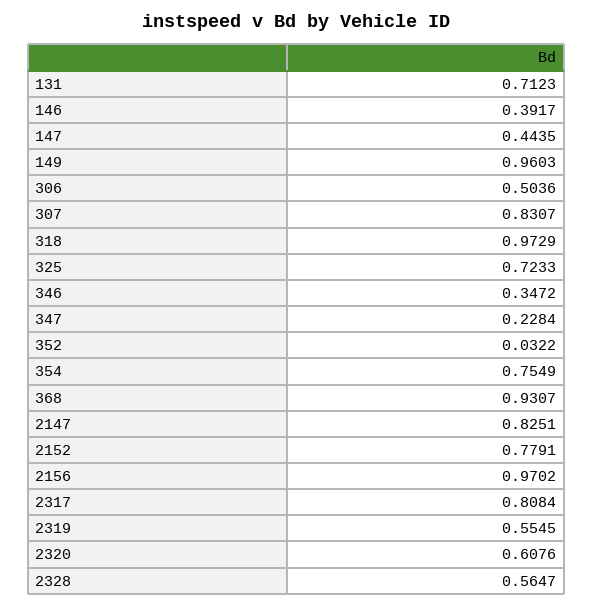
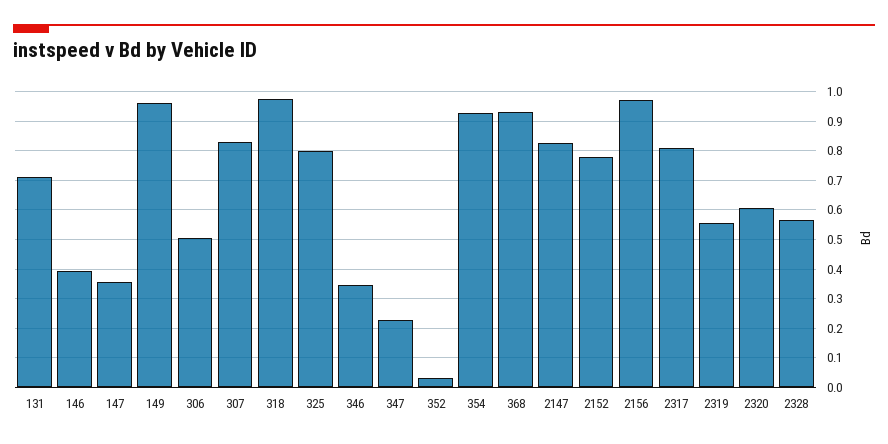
  {
    "131": 0.7123,
    "146": 0.3917,
-   "147": 0.4435,
+   "147": 0.35,
    "149": 0.9603,
    "306": 0.5036,
    "307": 0.8307,
    "318": 0.9729,
-   "325": 0.7233,
+   "325": 0.8,
    "346": 0.3472,
    "347": 0.2284,
    "352": 0.0322,
-   "354": 0.7549,
+   "354": 0.925,
    "368": 0.9307,
    "2147": 0.8251,
    "2152": 0.7791,
    "2156": 0.9702,
    "2317": 0.8084,
    "2319": 0.5545,
    "2320": 0.6076,
    "2328": 0.5647
  }

